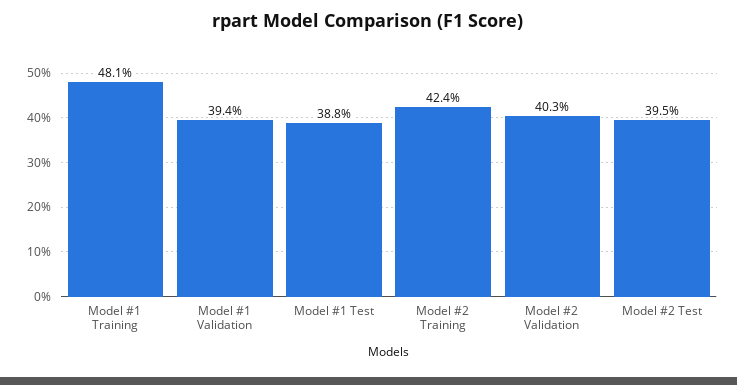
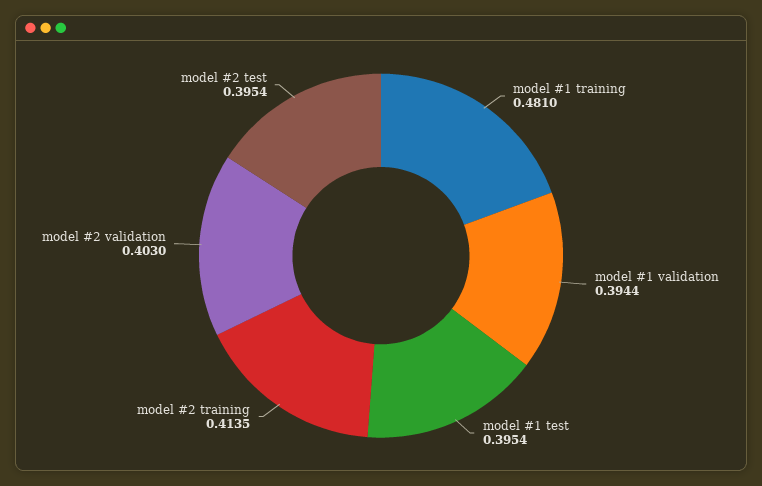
  {
    "Model #1 Training": 0.481,
    "Model #1 Validation": 0.3944,
-   "Model #1 Test": 0.388,
+   "Model #1 Test": 0.3954,
-   "Model #2 Training": 0.424,
+   "Model #2 Training": 0.4135,
    "Model #2 Validation": 0.403,
    "Model #2 Test": 0.3954
  }

